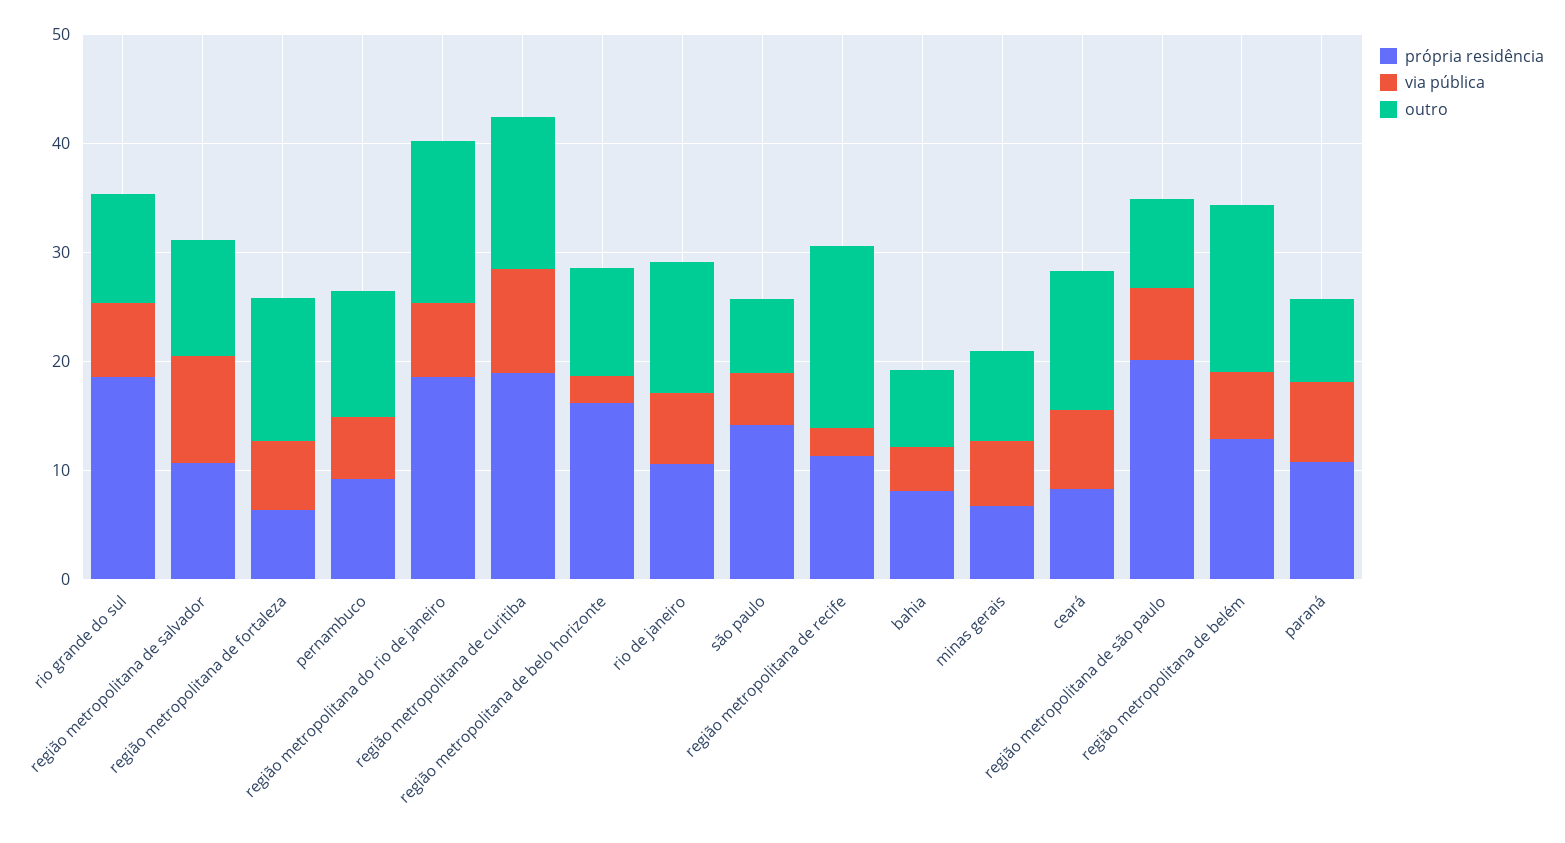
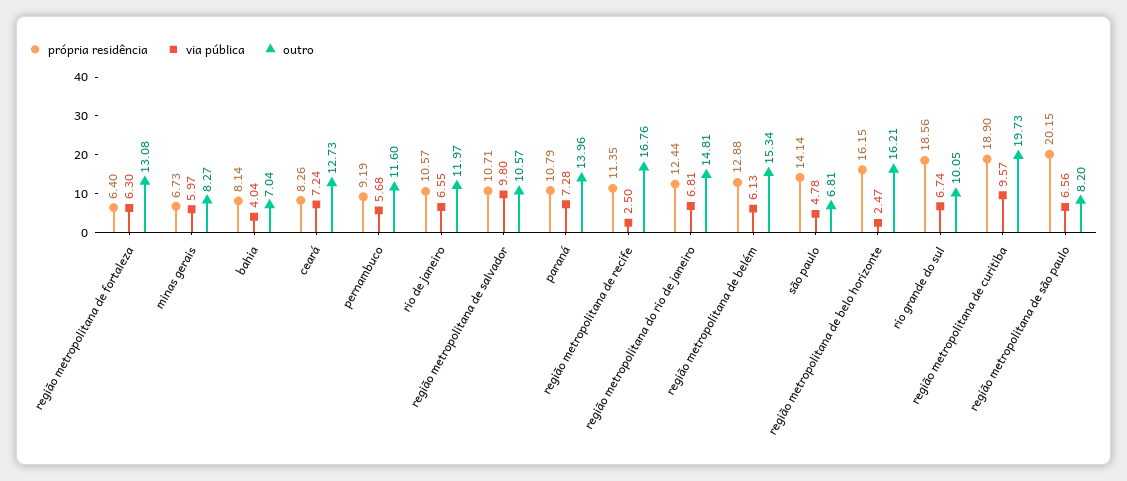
  {
    "própria residência": {
      "rio grande do sul": 18.56,
      "região metropolitana de salvador": 10.71,
      "região metropolitana de fortaleza": 6.4,
      "pernambuco": 9.19,
-     "região metropolitana do rio de janeiro": 18,
+     "região metropolitana do rio de janeiro": 12.44,
      "região metropolitana de curitiba": 18.9,
      "região metropolitana de belo horizonte": 16.15,
      "rio de janeiro": 10.57,
      "são paulo": 14.14,
      "região metropolitana de recife": 11.35,
      "bahia": 8.14,
      "minas gerais": 6.73,
      "ceará": 8.26,
      "região metropolitana de são paulo": 20.15,
      "região metropolitana de belém": 12.88,
      "paraná": 10.79
    },
    "via pública": {
      "rio grande do sul": 6.74,
      "região metropolitana de salvador": 9.8,
      "região metropolitana de fortaleza": 6.3,
      "pernambuco": 5.68,
      "região metropolitana do rio de janeiro": 6.81,
      "região metropolitana de curitiba": 9.57,
      "região metropolitana de belo horizonte": 2.47,
      "rio de janeiro": 6.55,
      "são paulo": 4.78,
      "região metropolitana de recife": 2.5,
      "bahia": 4.04,
      "minas gerais": 5.97,
      "ceará": 7.24,
      "região metropolitana de são paulo": 6.56,
      "região metropolitana de belém": 6.13,
      "paraná": 7.28
    },
    "outro": {
      "rio grande do sul": 10.05,
      "região metropolitana de salvador": 10.57,
      "região metropolitana de fortaleza": 13.08,
      "pernambuco": 11.6,
      "região metropolitana do rio de janeiro": 14.81,
-     "região metropolitana de curitiba": 14,
+     "região metropolitana de curitiba": 19.73,
-     "região metropolitana de belo horizonte": 10,
+     "região metropolitana de belo horizonte": 16.21,
      "rio de janeiro": 11.97,
      "são paulo": 6.81,
      "região metropolitana de recife": 16.76,
      "bahia": 7.04,
      "minas gerais": 8.27,
      "ceará": 12.73,
      "região metropolitana de são paulo": 8.2,
      "região metropolitana de belém": 15.34,
-     "paraná": 8
+     "paraná": 13.96
    }
  }

